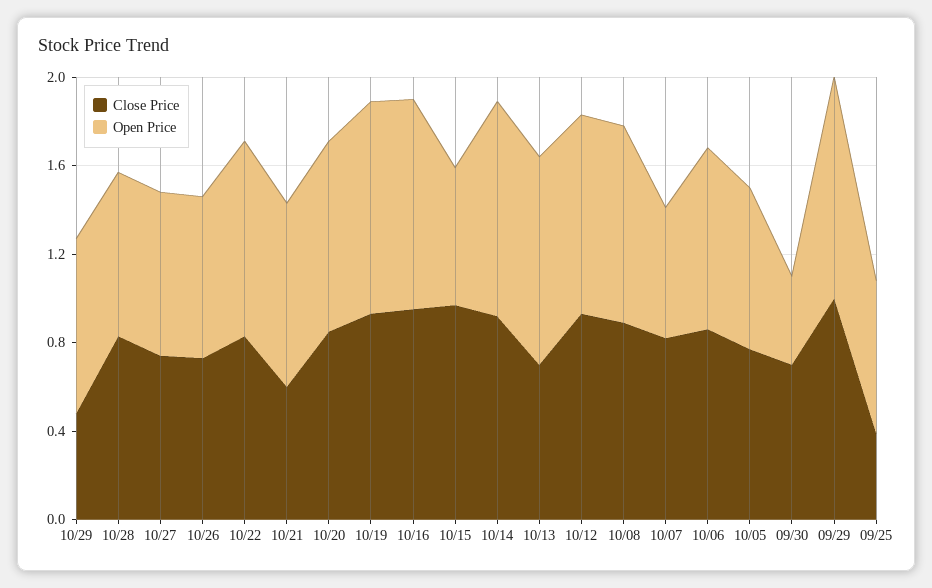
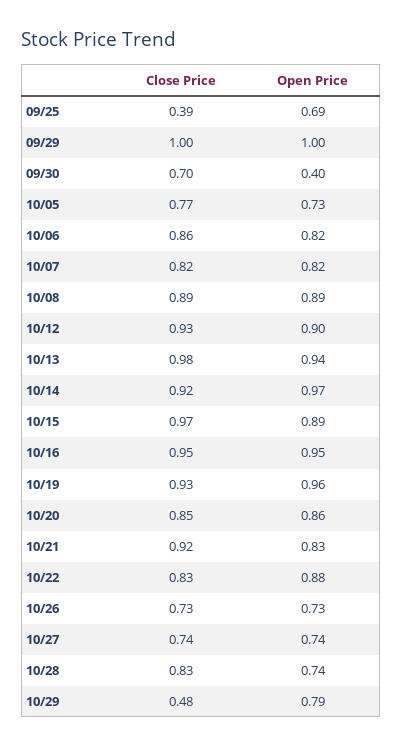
  {
    "Close Price": {
      "10/29": 0.48,
      "10/28": 0.83,
      "10/27": 0.74,
      "10/26": 0.73,
      "10/22": 0.83,
-     "10/21": 0.6,
+     "10/21": 0.92,
      "10/20": 0.85,
      "10/19": 0.93,
      "10/16": 0.95,
      "10/15": 0.97,
      "10/14": 0.92,
-     "10/13": 0.7,
+     "10/13": 0.98,
      "10/12": 0.93,
      "10/08": 0.89,
      "10/07": 0.82,
      "10/06": 0.86,
      "10/05": 0.77,
      "09/30": 0.7,
      "09/29": 1,
      "09/25": 0.39
    },
    "Open Price": {
      "10/29": 0.79,
      "10/28": 0.74,
      "10/27": 0.74,
      "10/26": 0.73,
      "10/22": 0.88,
      "10/21": 0.83,
      "10/20": 0.86,
      "10/19": 0.96,
      "10/16": 0.95,
-     "10/15": 0.6,
+     "10/15": 0.89,
      "10/14": 0.97,
      "10/13": 0.94,
      "10/12": 0.9,
      "10/08": 0.89,
-     "10/07": 0.6,
+     "10/07": 0.82,
      "10/06": 0.82,
      "10/05": 0.73,
      "09/30": 0.4,
      "09/29": 1,
      "09/25": 0.69
    }
  }

